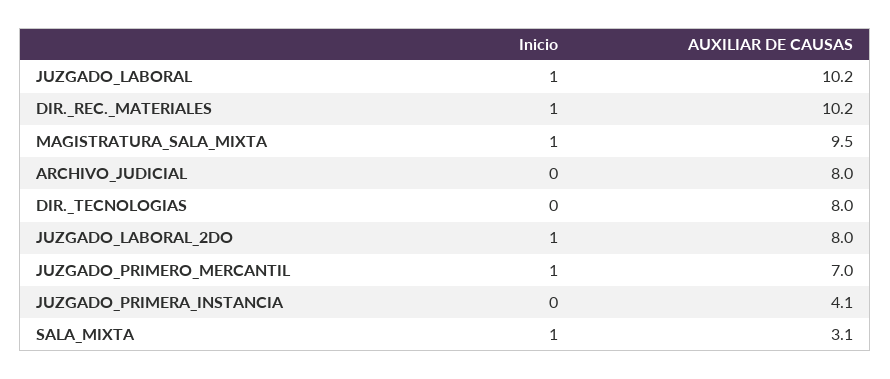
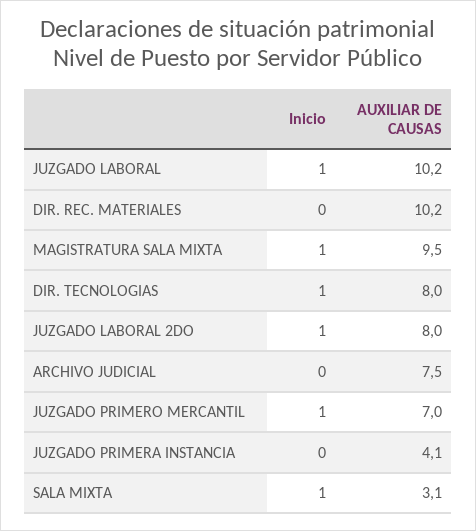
  {
    "Inicio": {
      "JUZGADO_LABORAL": 1,
-     "DIR._REC._MATERIALES": 1,
+     "DIR._REC._MATERIALES": 0,
      "MAGISTRATURA_SALA_MIXTA": 1,
      "ARCHIVO_JUDICIAL": 0,
-     "DIR._TECNOLOGIAS": 0,
+     "DIR._TECNOLOGIAS": 1,
      "JUZGADO_LABORAL_2DO": 1,
      "JUZGADO_PRIMERO_MERCANTIL": 1,
      "JUZGADO_PRIMERA_INSTANCIA": 0,
      "SALA_MIXTA": 1
    },
    "AUXILIAR DE CAUSAS": {
      "JUZGADO_LABORAL": 10.2,
      "DIR._REC._MATERIALES": 10.2,
      "MAGISTRATURA_SALA_MIXTA": 9.5,
-     "ARCHIVO_JUDICIAL": 8,
+     "ARCHIVO_JUDICIAL": 7.5,
      "DIR._TECNOLOGIAS": 8,
      "JUZGADO_LABORAL_2DO": 8,
      "JUZGADO_PRIMERO_MERCANTIL": 7,
      "JUZGADO_PRIMERA_INSTANCIA": 4.1,
      "SALA_MIXTA": 3.1
    }
  }

